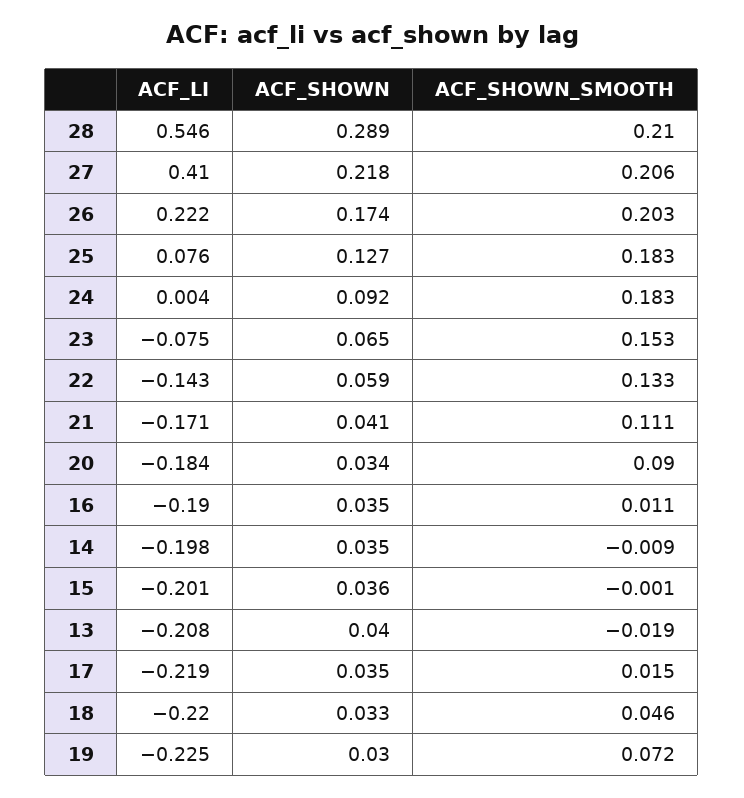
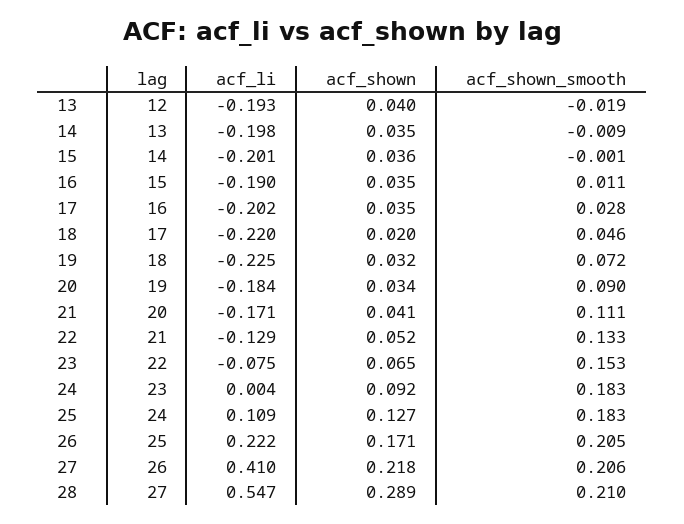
  {
    "ACF_LI": {
-     "28": 0.546,
+     "28": 0.547,
      "27": 0.41,
      "26": 0.222,
-     "25": 0.076,
+     "25": 0.109,
      "24": 0.004,
      "23": -0.075,
-     "22": -0.143,
+     "22": -0.129,
      "21": -0.171,
      "20": -0.184,
      "16": -0.19,
      "14": -0.198,
      "15": -0.201,
-     "13": -0.208,
+     "13": -0.193,
-     "17": -0.219,
+     "17": -0.202,
      "18": -0.22,
      "19": -0.225
    },
    "ACF_SHOWN": {
      "28": 0.289,
      "27": 0.218,
-     "26": 0.174,
+     "26": 0.171,
      "25": 0.127,
      "24": 0.092,
      "23": 0.065,
-     "22": 0.059,
+     "22": 0.052,
      "21": 0.041,
      "20": 0.034,
      "16": 0.035,
      "14": 0.035,
      "15": 0.036,
      "13": 0.04,
      "17": 0.035,
-     "18": 0.033,
+     "18": 0.02,
-     "19": 0.03
+     "19": 0.032
    },
    "ACF_SHOWN_SMOOTH": {
      "28": 0.21,
      "27": 0.206,
-     "26": 0.203,
+     "26": 0.205,
      "25": 0.183,
      "24": 0.183,
      "23": 0.153,
      "22": 0.133,
      "21": 0.111,
      "20": 0.09,
      "16": 0.011,
      "14": -0.009,
      "15": -0.001,
      "13": -0.019,
-     "17": 0.015,
+     "17": 0.028,
      "18": 0.046,
      "19": 0.072
-   }
+   },
+   "lag": {
+     "13": 12,
+     "14": 13,
+     "15": 14,
+     "16": 15,
+     "17": 16,
+     "18": 17,
+     "19": 18,
+     "20": 19,
+     "21": 20,
+     "22": 21,
+     "23": 22,
+     "24": 23,
+     "25": 24,
+     "26": 25,
+     "27": 26,
+     "28": 27
+   }
  }

